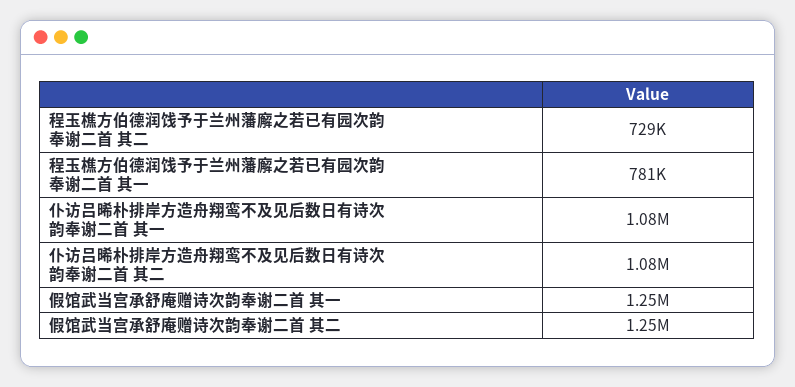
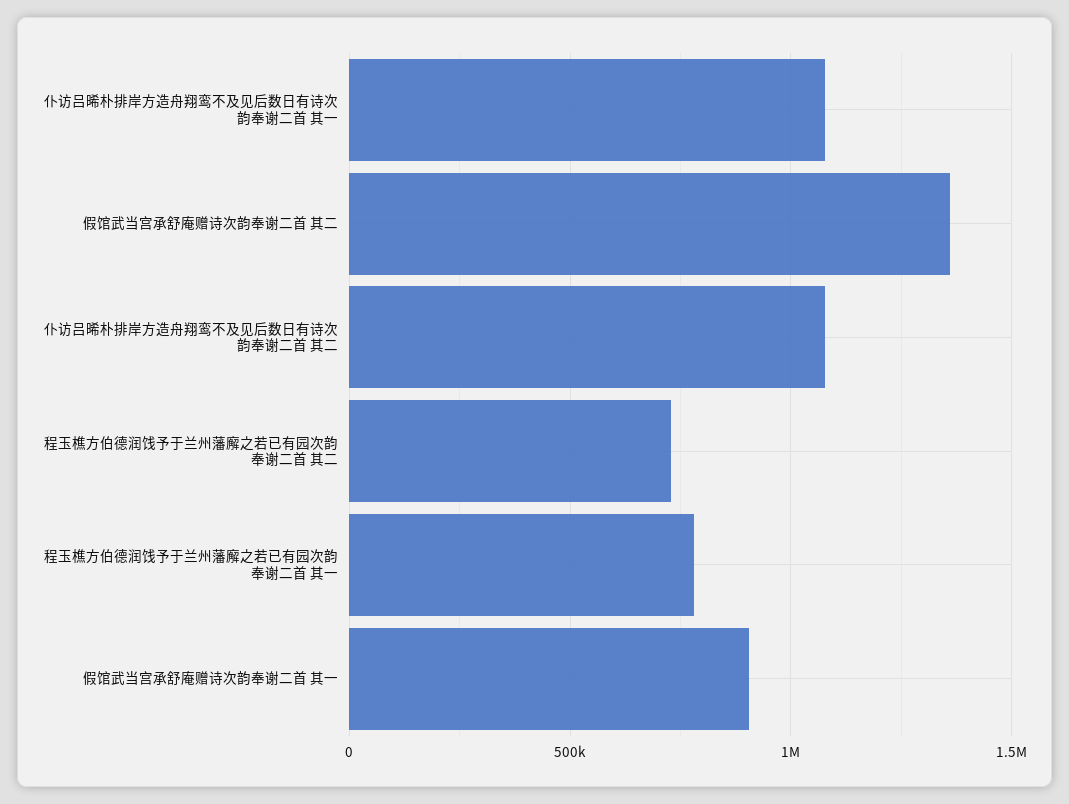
  {
    "程玉樵方伯德润饯予于兰州藩廨之若已有园次韵奉谢二首 其二": 729000,
    "程玉樵方伯德润饯予于兰州藩廨之若已有园次韵奉谢二首 其一": 781000,
    "仆访吕晞朴排岸方造舟翔鸾不及见后数日有诗次韵奉谢二首 其一": 1080000,
    "仆访吕晞朴排岸方造舟翔鸾不及见后数日有诗次韵奉谢二首 其二": 1080000,
-   "假馆武当宫承舒庵赠诗次韵奉谢二首 其一": 1250000,
+   "假馆武当宫承舒庵赠诗次韵奉谢二首 其一": 900000,
-   "假馆武当宫承舒庵赠诗次韵奉谢二首 其二": 1250000
+   "假馆武当宫承舒庵赠诗次韵奉谢二首 其二": 1350000
  }

